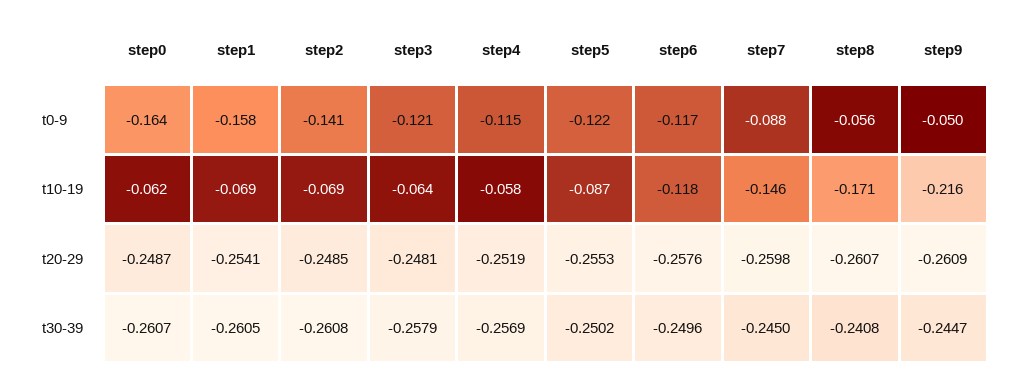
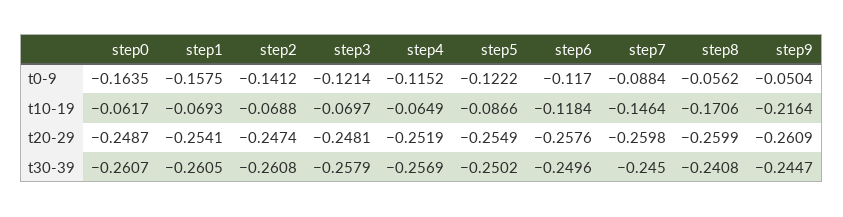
  {
    "step0": {
      "t0-9": -0.1635,
      "t10-19": -0.0617,
      "t20-29": -0.2487,
      "t30-39": -0.2607
    },
    "step1": {
      "t0-9": -0.1575,
      "t10-19": -0.0693,
      "t20-29": -0.2541,
      "t30-39": -0.2605
    },
    "step2": {
      "t0-9": -0.1412,
      "t10-19": -0.0688,
-     "t20-29": -0.2485,
+     "t20-29": -0.2474,
      "t30-39": -0.2608
    },
    "step3": {
      "t0-9": -0.1214,
-     "t10-19": -0.064,
+     "t10-19": -0.0697,
      "t20-29": -0.2481,
      "t30-39": -0.2579
    },
    "step4": {
      "t0-9": -0.1152,
-     "t10-19": -0.058,
+     "t10-19": -0.0649,
      "t20-29": -0.2519,
      "t30-39": -0.2569
    },
    "step5": {
      "t0-9": -0.1222,
      "t10-19": -0.0866,
-     "t20-29": -0.2553,
+     "t20-29": -0.2549,
      "t30-39": -0.2502
    },
    "step6": {
      "t0-9": -0.117,
      "t10-19": -0.1184,
      "t20-29": -0.2576,
      "t30-39": -0.2496
    },
    "step7": {
      "t0-9": -0.0884,
      "t10-19": -0.1464,
      "t20-29": -0.2598,
      "t30-39": -0.245
    },
    "step8": {
      "t0-9": -0.0562,
      "t10-19": -0.1706,
-     "t20-29": -0.2607,
+     "t20-29": -0.2599,
      "t30-39": -0.2408
    },
    "step9": {
      "t0-9": -0.0504,
      "t10-19": -0.2164,
      "t20-29": -0.2609,
      "t30-39": -0.2447
    }
  }

